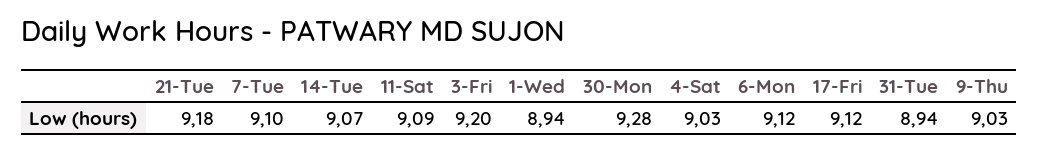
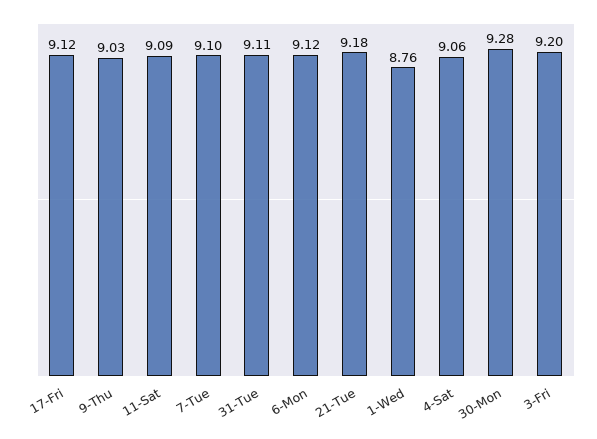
  {
    "21-Tue": 9.18,
    "7-Tue": 9.1,
-   "14-Tue": 9.07,
    "11-Sat": 9.09,
    "3-Fri": 9.2,
-   "1-Wed": 8.94,
+   "1-Wed": 8.76,
    "30-Mon": 9.28,
-   "4-Sat": 9.03,
+   "4-Sat": 9.06,
    "6-Mon": 9.12,
    "17-Fri": 9.12,
-   "31-Tue": 8.94,
+   "31-Tue": 9.11,
    "9-Thu": 9.03
  }

